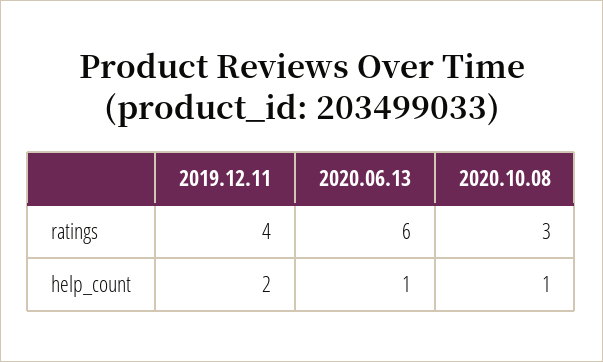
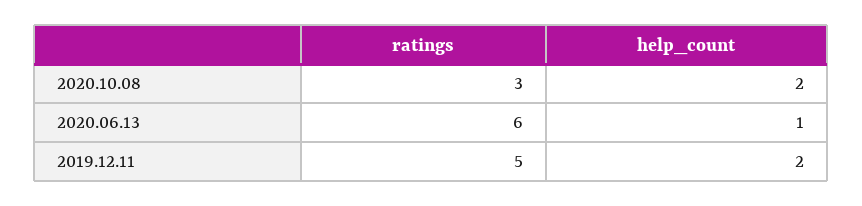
  {
    "2019.12.11": {
-     "ratings": 4,
+     "ratings": 5,
      "help_count": 2
    },
    "2020.06.13": {
      "ratings": 6,
      "help_count": 1
    },
    "2020.10.08": {
      "ratings": 3,
-     "help_count": 1
+     "help_count": 2
    }
  }

